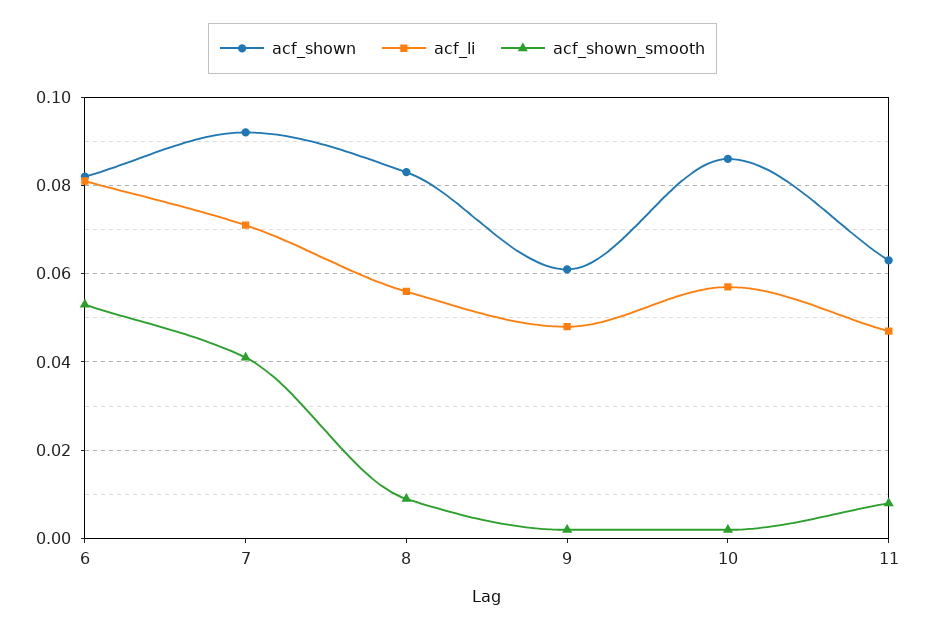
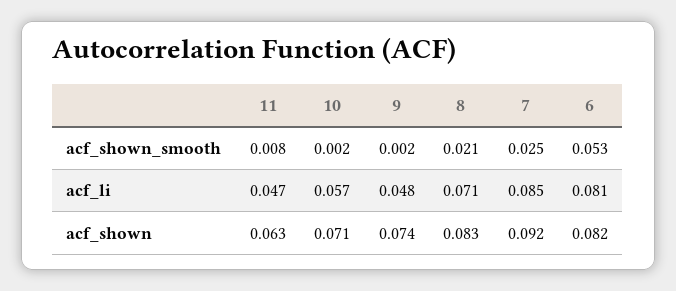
  {
    "acf_shown": {
      "6": 0.082,
      "7": 0.092,
      "8": 0.083,
-     "9": 0.06,
+     "9": 0.074,
-     "10": 0.085,
+     "10": 0.071,
      "11": 0.063
    },
    "acf_li": {
      "6": 0.081,
-     "7": 0.07,
+     "7": 0.085,
-     "8": 0.055,
+     "8": 0.071,
      "9": 0.048,
      "10": 0.057,
      "11": 0.047
    },
    "acf_shown_smooth": {
      "6": 0.053,
-     "7": 0.04,
+     "7": 0.025,
-     "8": 0.01,
+     "8": 0.021,
      "9": 0.002,
      "10": 0.002,
      "11": 0.008
    }
  }

